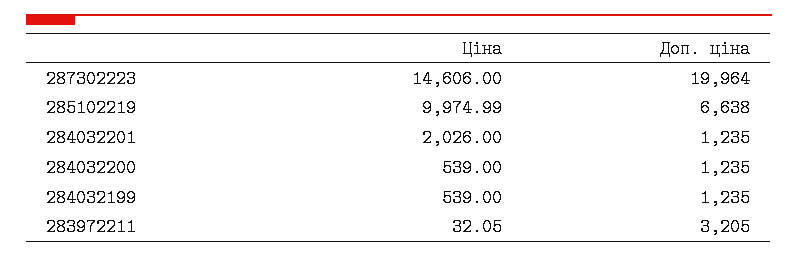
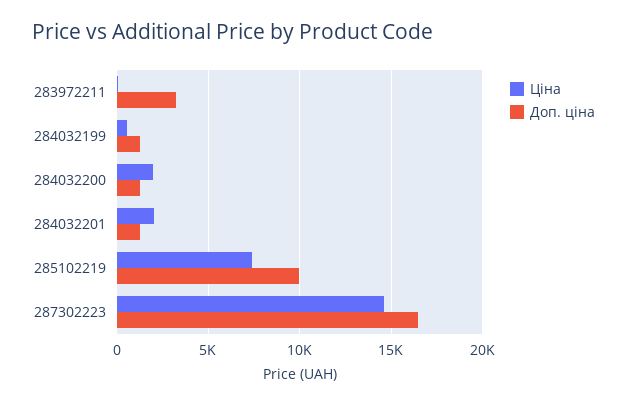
  {
    "Ціна": {
      "287302223": 14606,
-     "285102219": 9974.99,
+     "285102219": 7500,
      "284032201": 2026,
-     "284032200": 539,
+     "284032200": 2000,
      "284032199": 539,
      "283972211": 32.05
    },
    "Доп. ціна": {
-     "287302223": 19964,
+     "287302223": 16500,
-     "285102219": 6638,
+     "285102219": 10000,
      "284032201": 1235,
      "284032200": 1235,
      "284032199": 1235,
      "283972211": 3205
    }
  }

